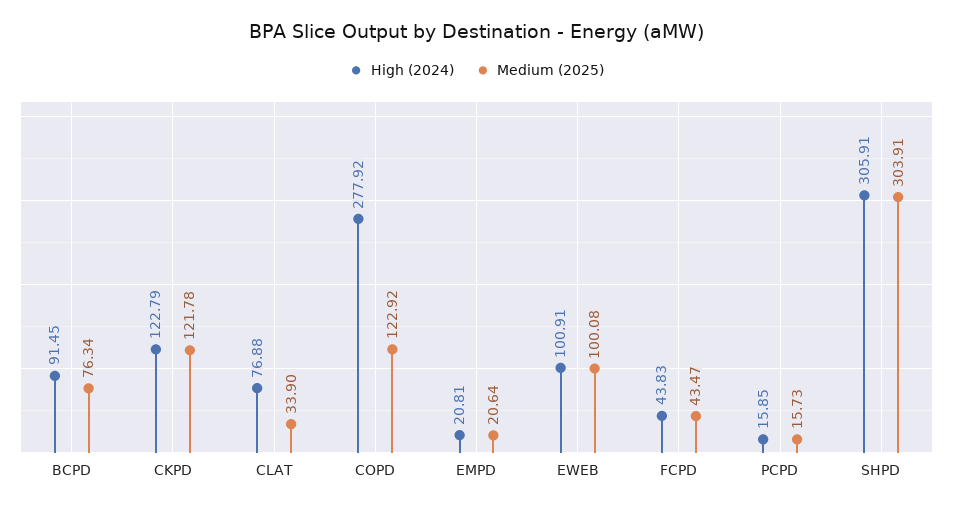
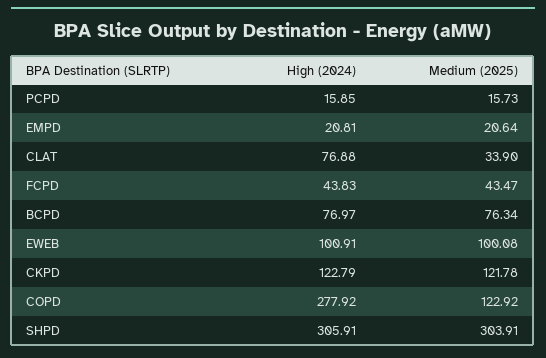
  {
    "High (2024)": {
-     "BCPD": 91.45,
+     "BCPD": 76.97,
      "CKPD": 122.79,
      "CLAT": 76.88,
      "COPD": 277.92,
      "EMPD": 20.81,
      "EWEB": 100.91,
      "FCPD": 43.83,
      "PCPD": 15.85,
      "SHPD": 305.91
    },
    "Medium (2025)": {
      "BCPD": 76.34,
      "CKPD": 121.78,
      "CLAT": 33.9,
      "COPD": 122.92,
      "EMPD": 20.64,
      "EWEB": 100.08,
      "FCPD": 43.47,
      "PCPD": 15.73,
      "SHPD": 303.91
    }
  }

